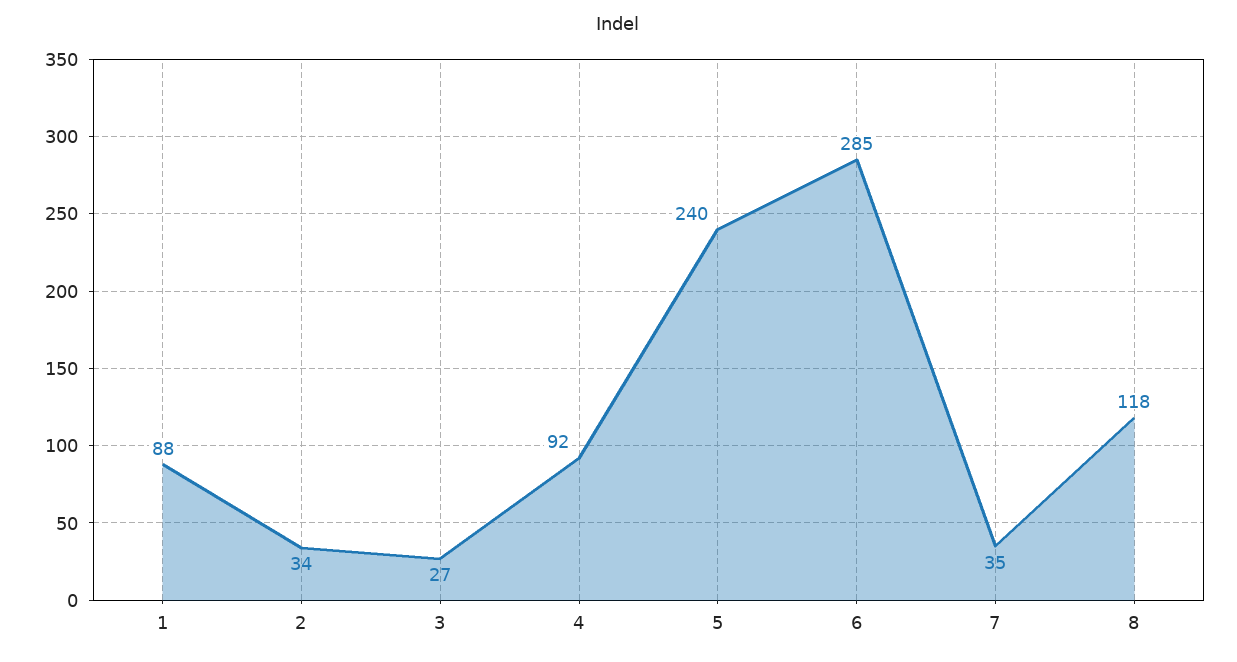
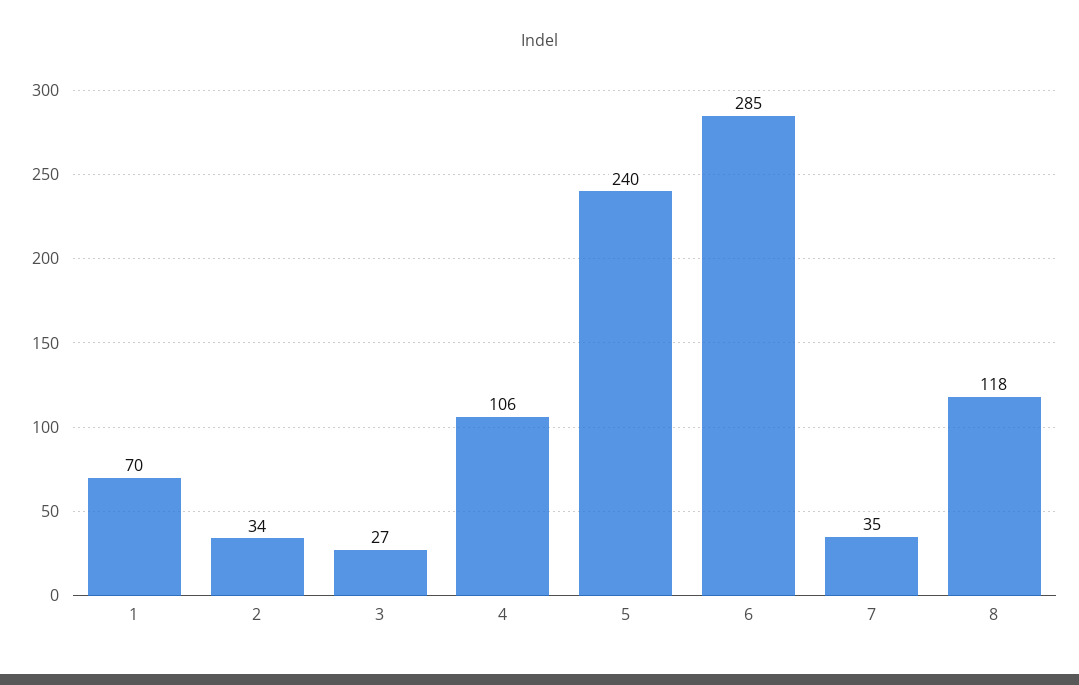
  {
-   "1": 88,
+   "1": 70,
    "2": 34,
    "3": 27,
-   "4": 92,
+   "4": 106,
    "5": 240,
    "6": 285,
    "7": 35,
    "8": 118
  }

